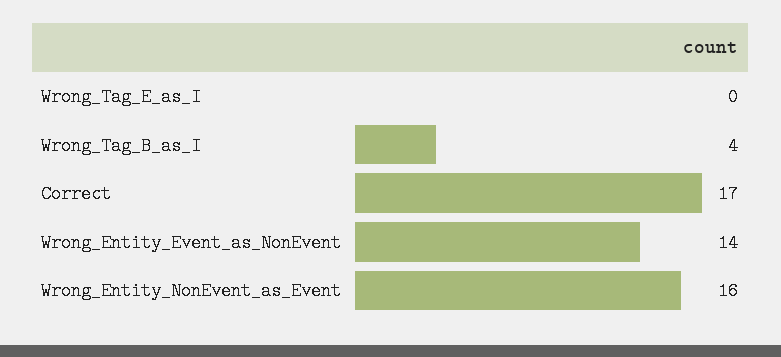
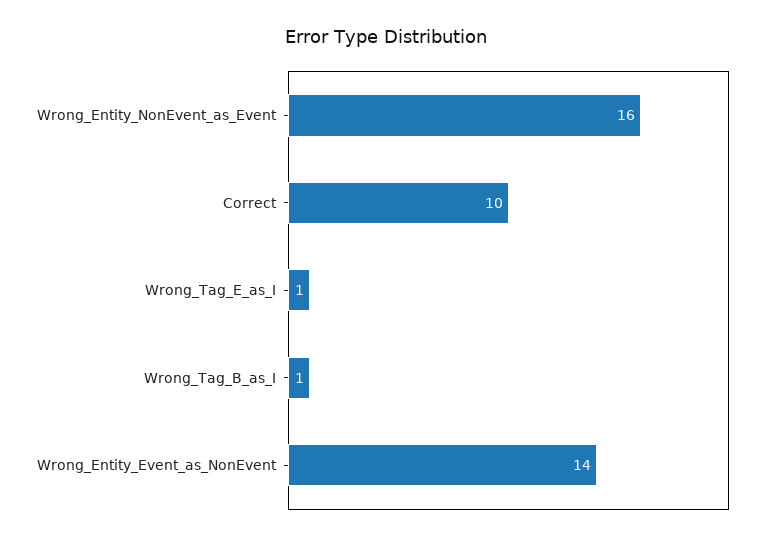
  {
-   "Wrong_Tag_E_as_I": 0,
+   "Wrong_Tag_E_as_I": 1,
-   "Wrong_Tag_B_as_I": 4,
+   "Wrong_Tag_B_as_I": 1,
-   "Correct": 17,
+   "Correct": 10,
    "Wrong_Entity_Event_as_NonEvent": 14,
    "Wrong_Entity_NonEvent_as_Event": 16
  }

